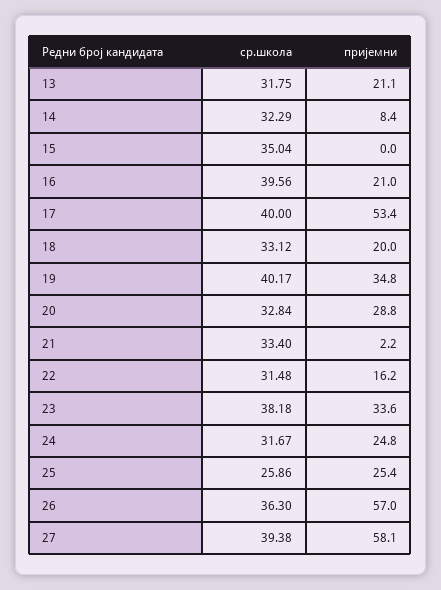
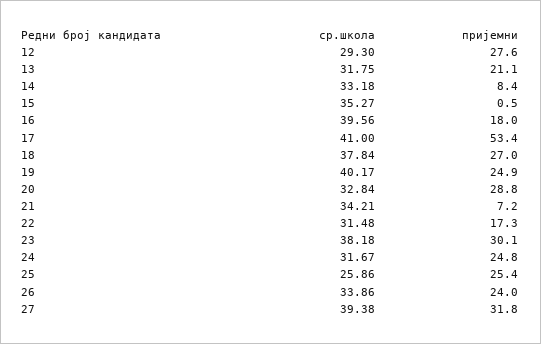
  {
    "ср.школа": {
      "13": 31.75,
-     "14": 32.29,
+     "14": 33.18,
-     "15": 35.04,
+     "15": 35.27,
      "16": 39.56,
-     "17": 40,
+     "17": 41,
-     "18": 33.12,
+     "18": 37.84,
      "19": 40.17,
      "20": 32.84,
-     "21": 33.4,
+     "21": 34.21,
      "22": 31.48,
      "23": 38.18,
      "24": 31.67,
      "25": 25.86,
-     "26": 36.3,
+     "26": 33.86,
-     "27": 39.38
+     "27": 39.38,
+     "12": 29.3
    },
    "пријемни": {
      "13": 21.1,
      "14": 8.4,
-     "15": 0,
+     "15": 0.5,
-     "16": 21,
+     "16": 18,
      "17": 53.4,
-     "18": 20,
+     "18": 27,
-     "19": 34.8,
+     "19": 24.9,
      "20": 28.8,
-     "21": 2.2,
+     "21": 7.2,
-     "22": 16.2,
+     "22": 17.3,
-     "23": 33.6,
+     "23": 30.1,
      "24": 24.8,
      "25": 25.4,
-     "26": 57,
+     "26": 24,
-     "27": 58.1
+     "27": 31.8,
+     "12": 27.6
    }
  }

